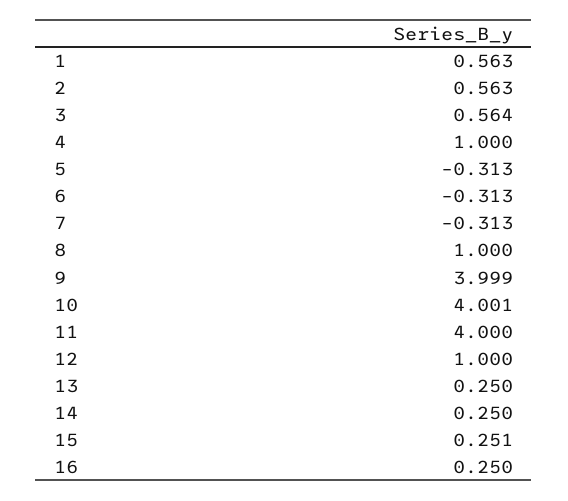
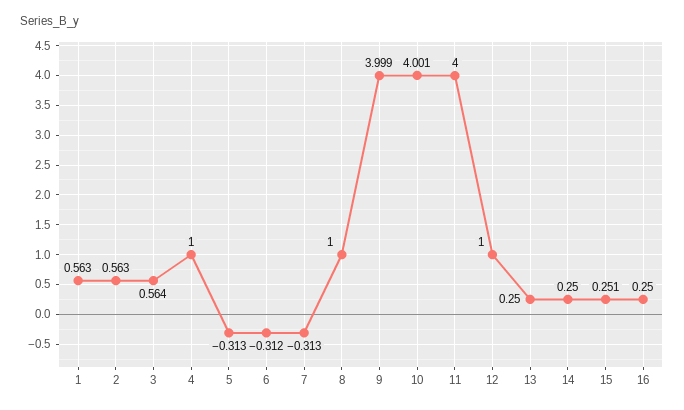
  {
    "1": 0.563,
    "2": 0.563,
    "3": 0.564,
    "4": 1,
    "5": -0.313,
-   "6": -0.313,
+   "6": -0.312,
    "7": -0.313,
    "8": 1,
    "9": 3.999,
    "10": 4.001,
    "11": 4,
    "12": 1,
    "13": 0.25,
    "14": 0.25,
    "15": 0.251,
    "16": 0.25
  }

